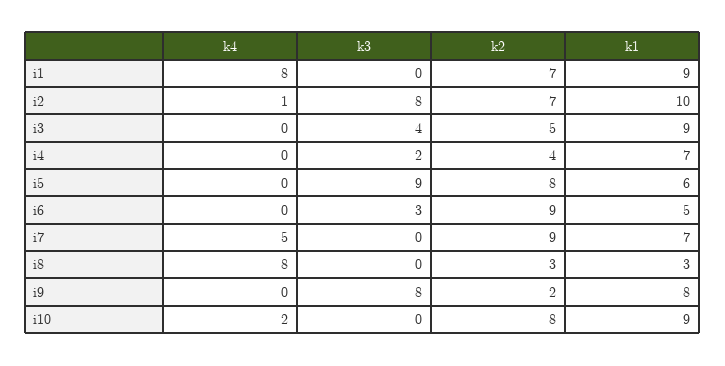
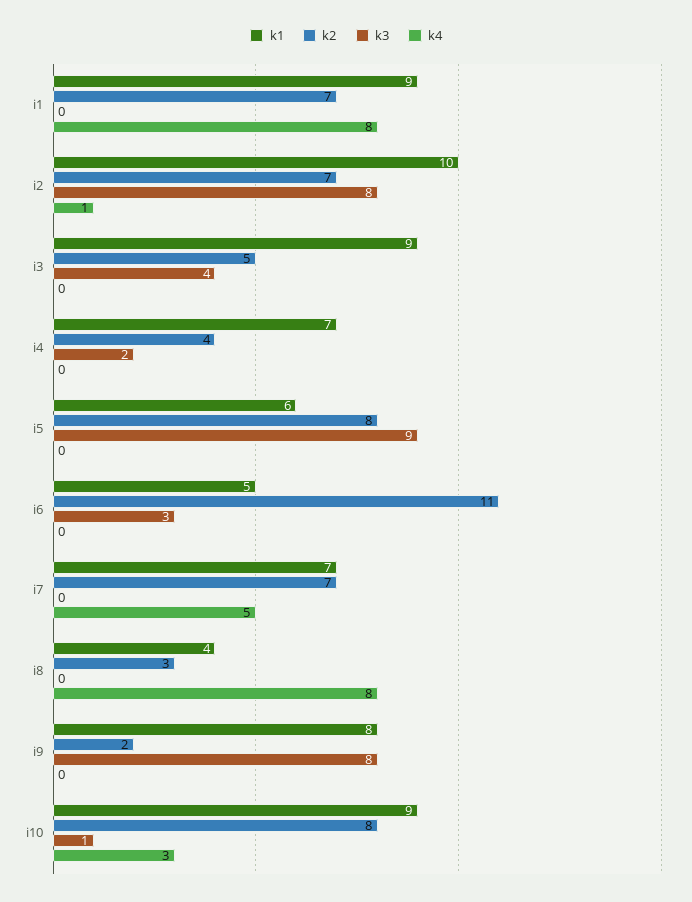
  {
    "k4": {
      "i1": 8,
      "i2": 1,
      "i3": 0,
      "i4": 0,
      "i5": 0,
      "i6": 0,
      "i7": 5,
      "i8": 8,
      "i9": 0,
-     "i10": 2
+     "i10": 3
    },
    "k3": {
      "i1": 0,
      "i2": 8,
      "i3": 4,
      "i4": 2,
      "i5": 9,
      "i6": 3,
      "i7": 0,
      "i8": 0,
      "i9": 8,
-     "i10": 0
+     "i10": 1
    },
    "k2": {
      "i1": 7,
      "i2": 7,
      "i3": 5,
      "i4": 4,
      "i5": 8,
-     "i6": 9,
+     "i6": 11,
-     "i7": 9,
+     "i7": 7,
      "i8": 3,
      "i9": 2,
      "i10": 8
    },
    "k1": {
      "i1": 9,
      "i2": 10,
      "i3": 9,
      "i4": 7,
      "i5": 6,
      "i6": 5,
      "i7": 7,
-     "i8": 3,
+     "i8": 4,
      "i9": 8,
      "i10": 9
    }
  }

